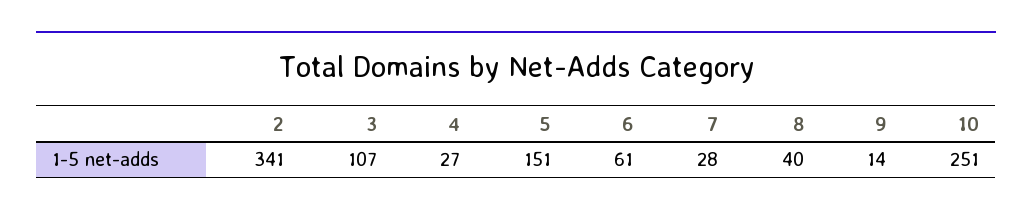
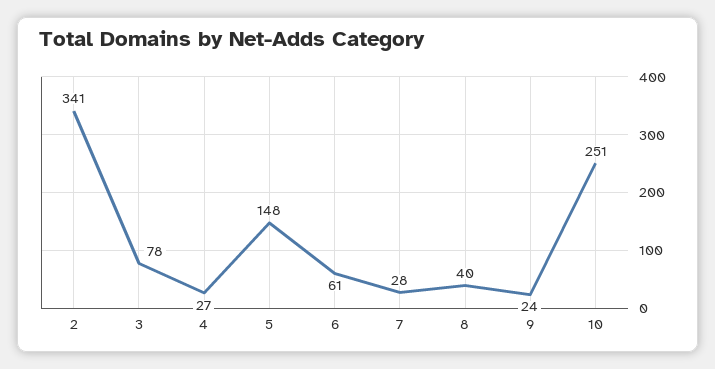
  {
    "2": 341,
-   "3": 107,
+   "3": 78,
    "4": 27,
-   "5": 151,
+   "5": 148,
    "6": 61,
    "7": 28,
    "8": 40,
-   "9": 14,
+   "9": 24,
    "10": 251
  }

